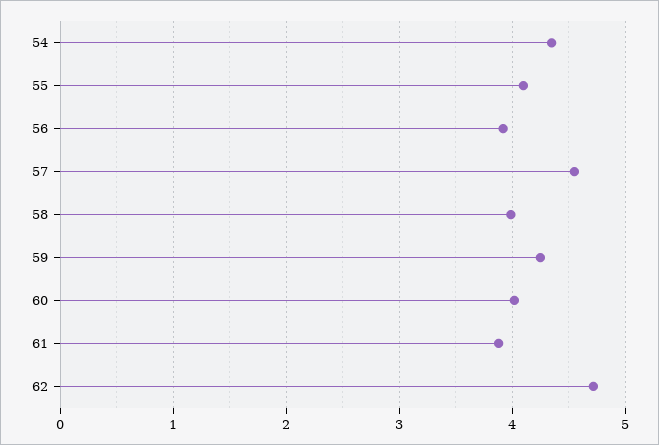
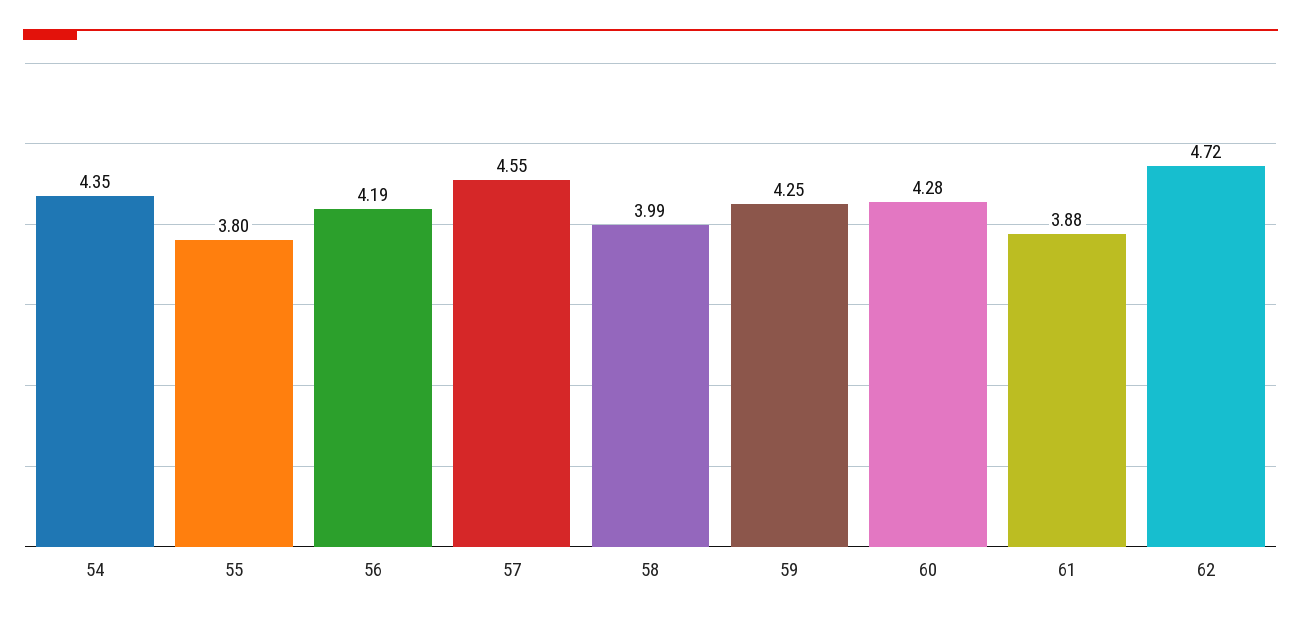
  {
    "54": 4.35,
-   "55": 4.1,
+   "55": 3.8,
-   "56": 3.9,
+   "56": 4.19,
    "57": 4.55,
    "58": 3.99,
    "59": 4.25,
-   "60": 4,
+   "60": 4.28,
    "61": 3.88,
    "62": 4.72
  }

